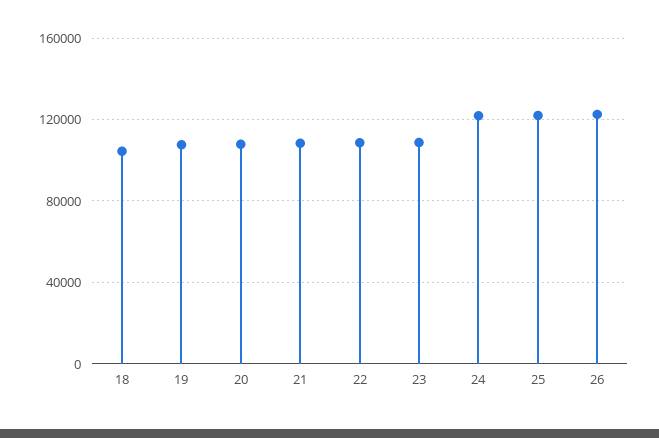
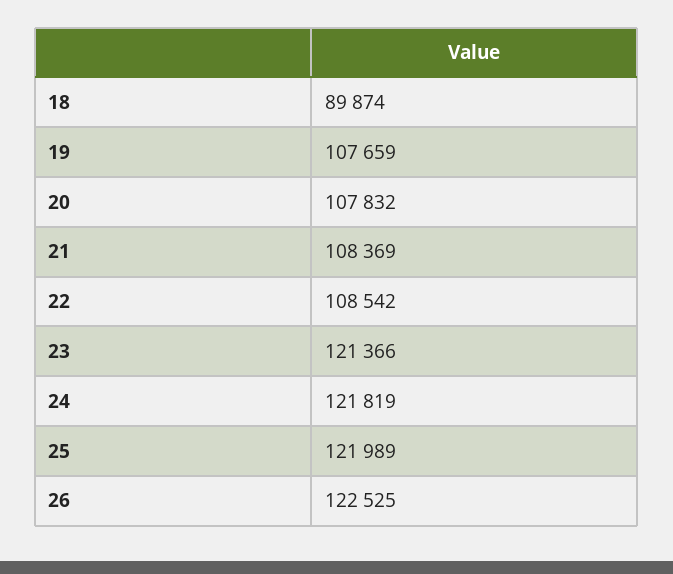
  {
-   "18": 105000,
+   "18": 89874,
    "19": 107659,
    "20": 107832,
    "21": 108369,
    "22": 108542,
-   "23": 110000,
+   "23": 121366,
    "24": 121819,
    "25": 121989,
    "26": 122525
  }

